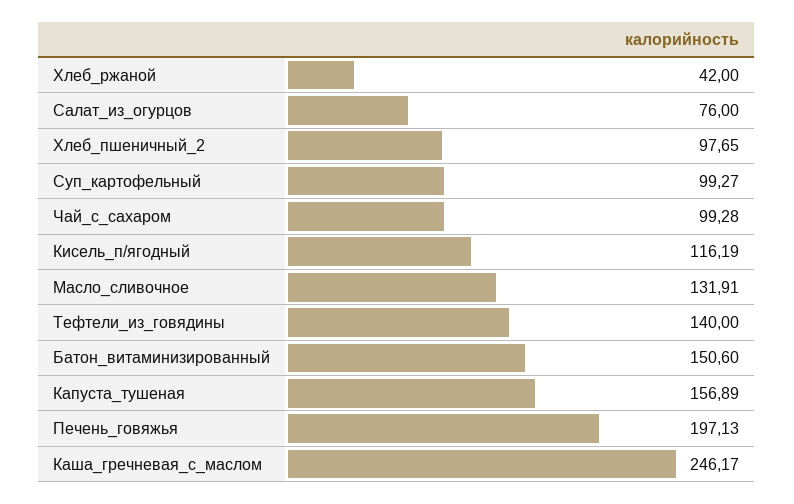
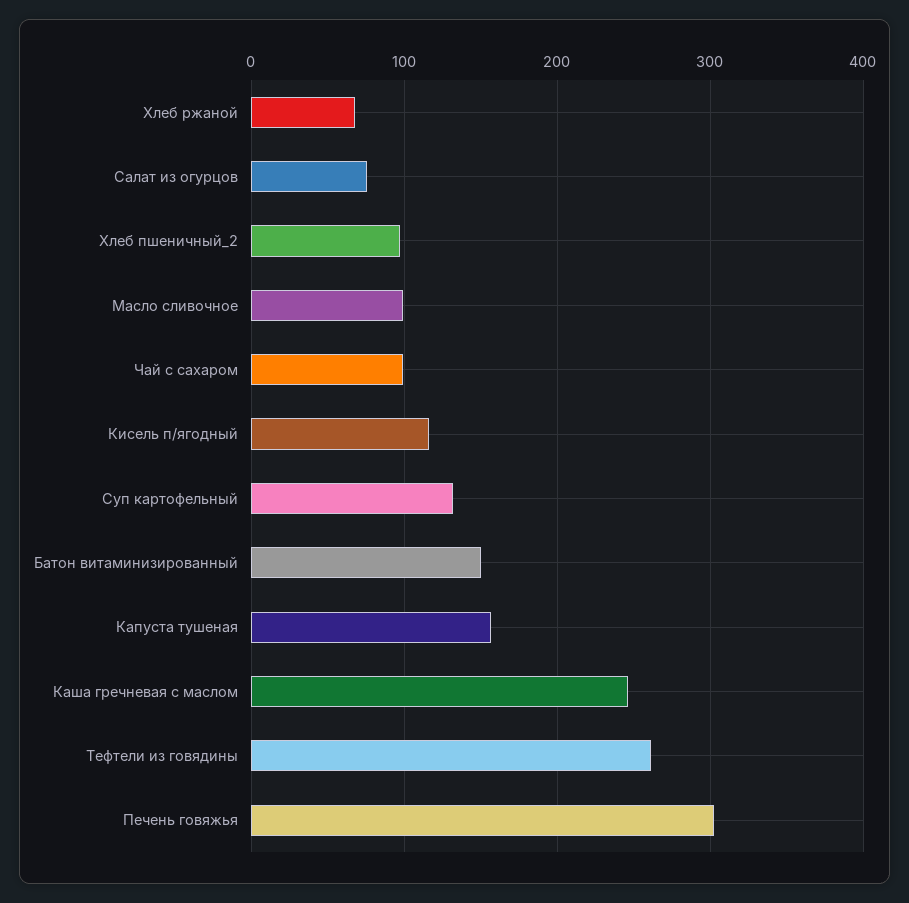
  {
-   "Хлеб_ржаной": 42,
+   "Хлеб_ржаной": 70,
    "Салат_из_огурцов": 76,
    "Хлеб_пшеничный_2": 97.65,
-   "Суп_картофельный": 99.27,
+   "Суп_картофельный": 130,
    "Чай_с_сахаром": 99.28,
    "Кисель_п/ягодный": 116.19,
-   "Масло_сливочное": 131.91,
+   "Масло_сливочное": 100,
-   "Тефтели_из_говядины": 140,
+   "Тефтели_из_говядины": 260,
    "Батон_витаминизированный": 150.6,
    "Капуста_тушеная": 156.89,
-   "Печень_говяжья": 197.13,
+   "Печень_говяжья": 300,
    "Каша_гречневая_с_маслом": 246.17
  }

